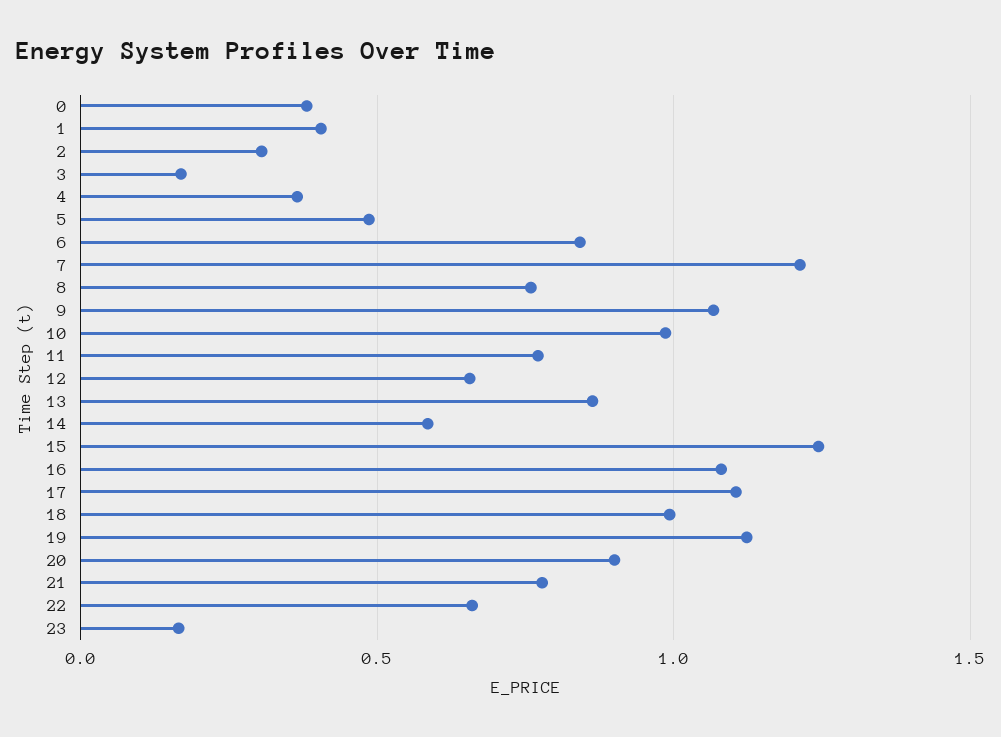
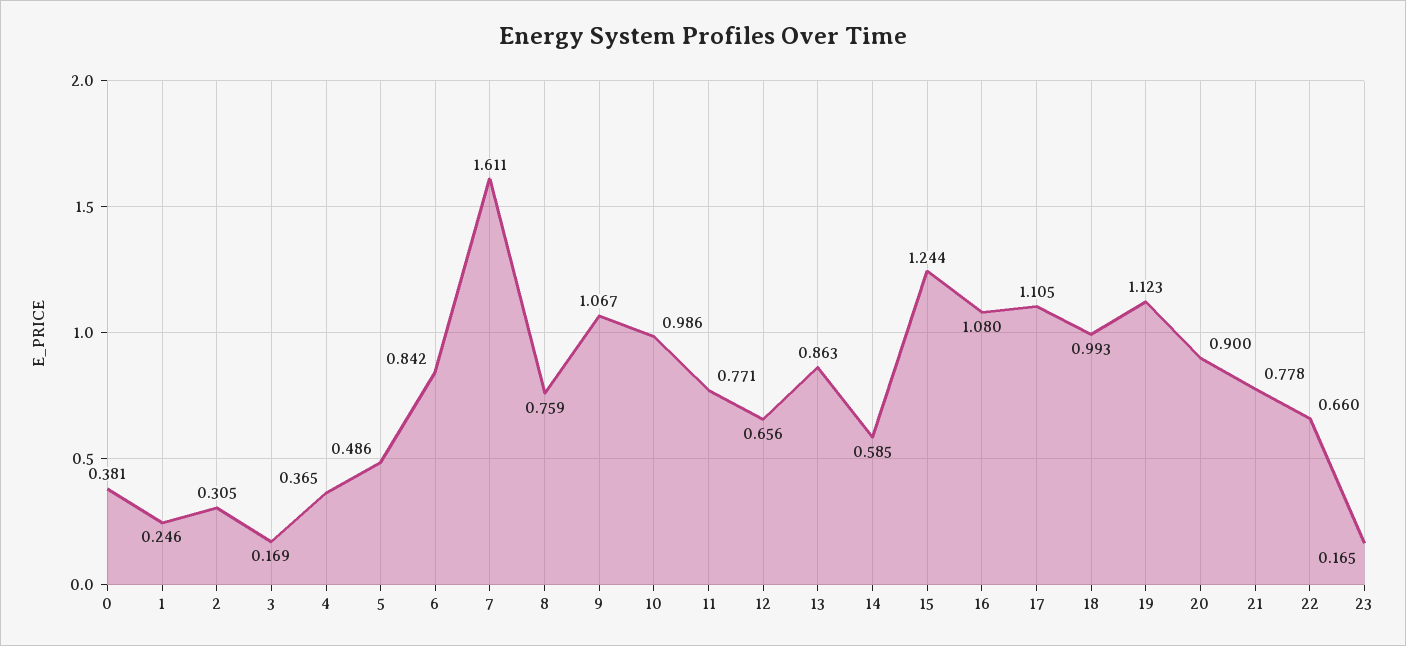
  {
    "0": 0.381,
-   "1": 0.4,
+   "1": 0.246,
    "2": 0.305,
    "3": 0.169,
    "4": 0.365,
    "5": 0.486,
    "6": 0.842,
-   "7": 1.2,
+   "7": 1.611,
    "8": 0.759,
    "9": 1.067,
    "10": 0.986,
    "11": 0.771,
    "12": 0.656,
    "13": 0.863,
    "14": 0.585,
    "15": 1.244,
    "16": 1.08,
    "17": 1.105,
    "18": 0.993,
    "19": 1.123,
    "20": 0.9,
    "21": 0.778,
    "22": 0.66,
    "23": 0.165
  }

